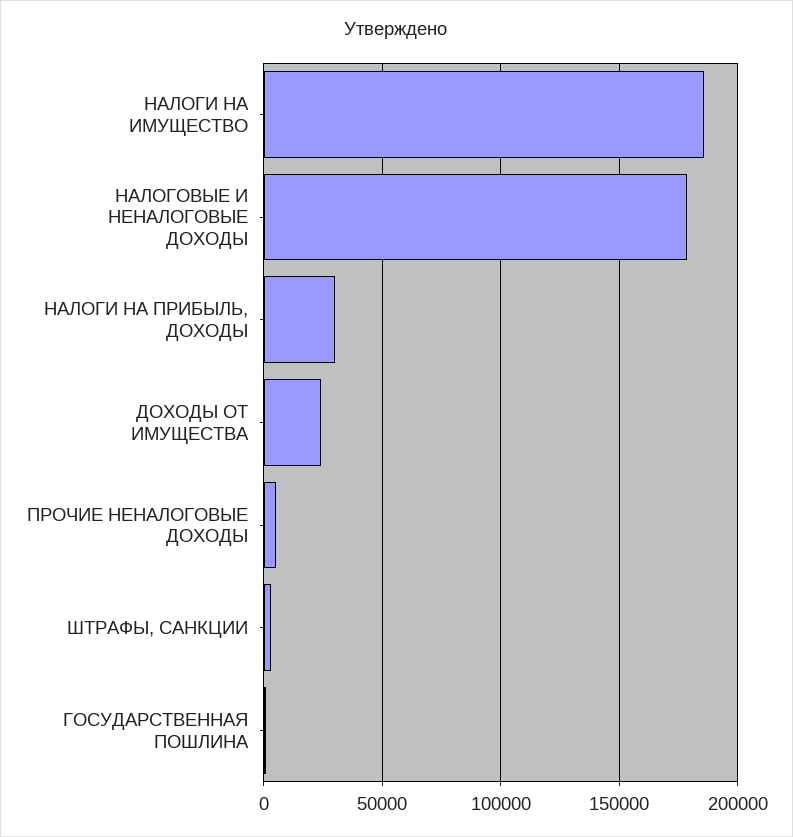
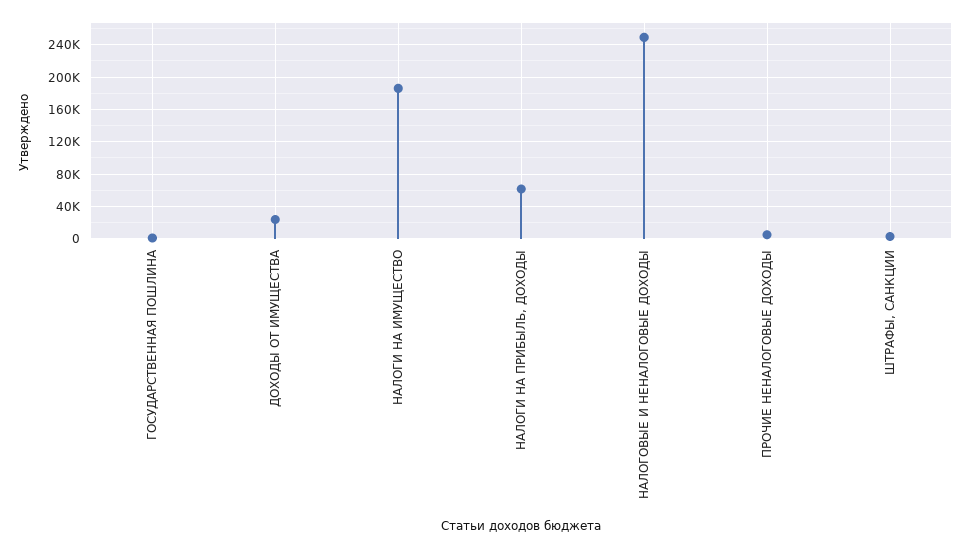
  {
    "НАЛОГИ НА ИМУЩЕСТВО": 185000,
-   "НАЛОГОВЫЕ И НЕНАЛОГОВЫЕ ДОХОДЫ": 180000,
+   "НАЛОГОВЫЕ И НЕНАЛОГОВЫЕ ДОХОДЫ": 250000,
-   "НАЛОГИ НА ПРИБЫЛЬ, ДОХОДЫ": 30000,
+   "НАЛОГИ НА ПРИБЫЛЬ, ДОХОДЫ": 60000,
    "ДОХОДЫ ОТ ИМУЩЕСТВА": 25000,
    "ПРОЧИЕ НЕНАЛОГОВЫЕ ДОХОДЫ": 5000,
    "ШТРАФЫ, САНКЦИИ": 5000,
    "ГОСУДАРСТВЕННАЯ ПОШЛИНА": 0
  }

